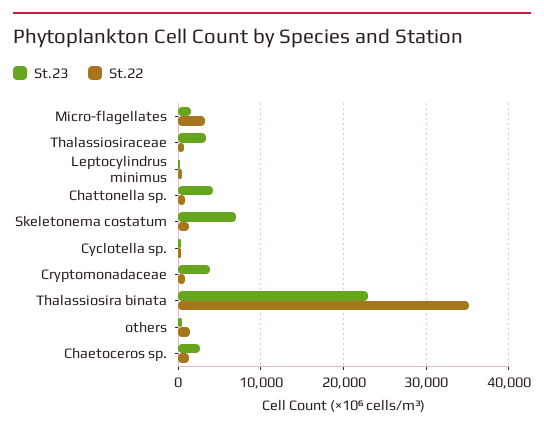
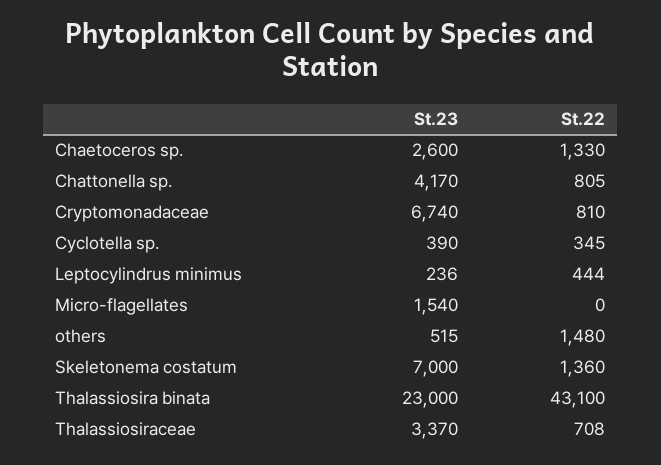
  {
    "St.23": {
      "Micro-flagellates": 1540,
      "Thalassiosiraceae": 3370,
      "Leptocylindrus minimus": 236,
      "Chattonella sp.": 4170,
      "Skeletonema costatum": 7000,
      "Cyclotella sp.": 390,
-     "Cryptomonadaceae": 4000,
+     "Cryptomonadaceae": 6740,
      "Thalassiosira binata": 23000,
      "others": 515,
      "Chaetoceros sp.": 2600
    },
    "St.22": {
-     "Micro-flagellates": 3000,
+     "Micro-flagellates": 0,
      "Thalassiosiraceae": 708,
      "Leptocylindrus minimus": 444,
      "Chattonella sp.": 805,
      "Skeletonema costatum": 1360,
      "Cyclotella sp.": 345,
      "Cryptomonadaceae": 810,
-     "Thalassiosira binata": 35000,
+     "Thalassiosira binata": 43100,
      "others": 1480,
      "Chaetoceros sp.": 1330
    }
  }

